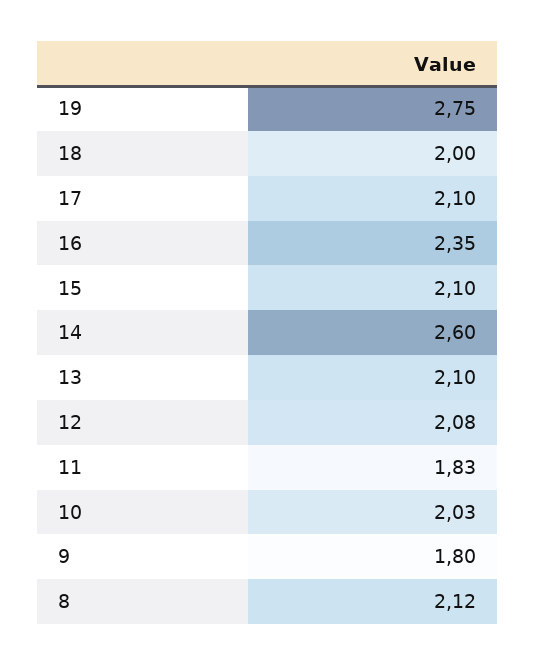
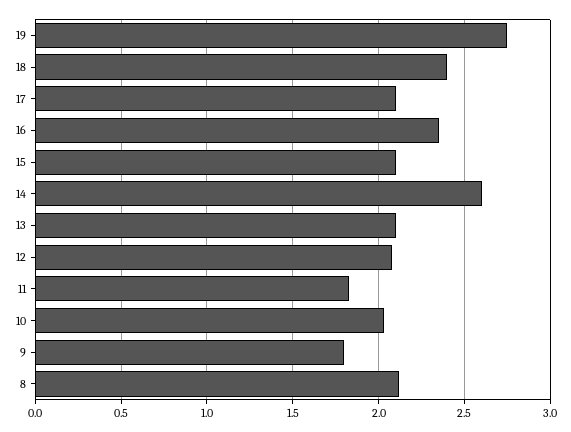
  {
    "19": 2.75,
-   "18": 2,
+   "18": 2.4,
    "17": 2.1,
    "16": 2.35,
    "15": 2.1,
    "14": 2.6,
    "13": 2.1,
    "12": 2.08,
    "11": 1.83,
    "10": 2.03,
    "9": 1.8,
    "8": 2.12
  }

